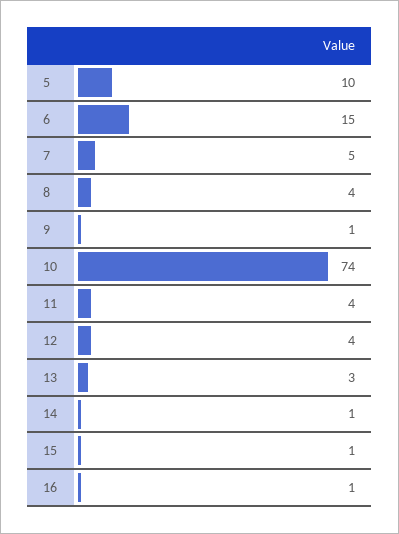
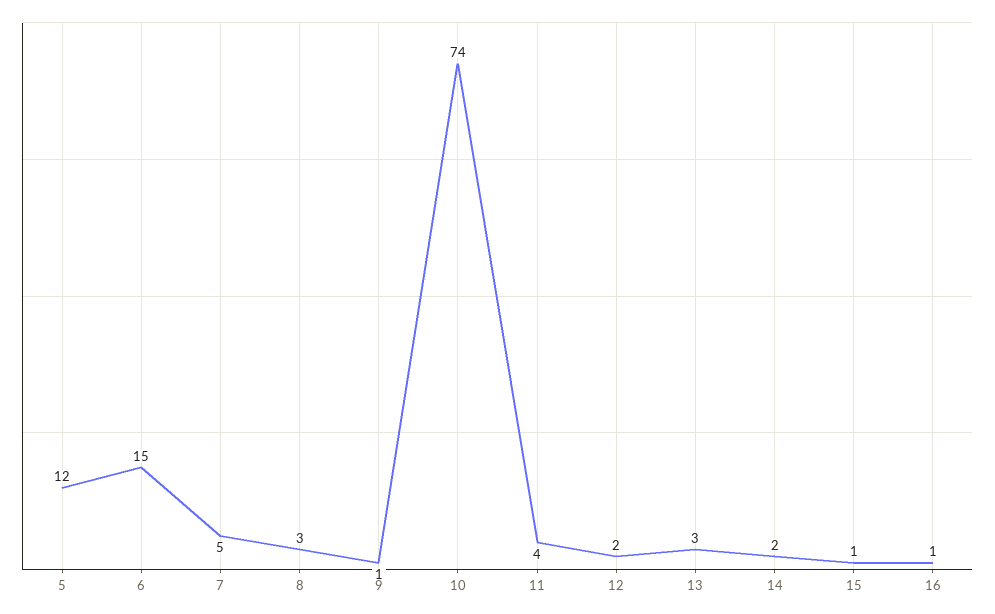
  {
-   "5": 10,
+   "5": 12,
    "6": 15,
    "7": 5,
-   "8": 4,
+   "8": 3,
    "9": 1,
    "10": 74,
    "11": 4,
-   "12": 4,
+   "12": 2,
    "13": 3,
-   "14": 1,
+   "14": 2,
    "15": 1,
    "16": 1
  }

